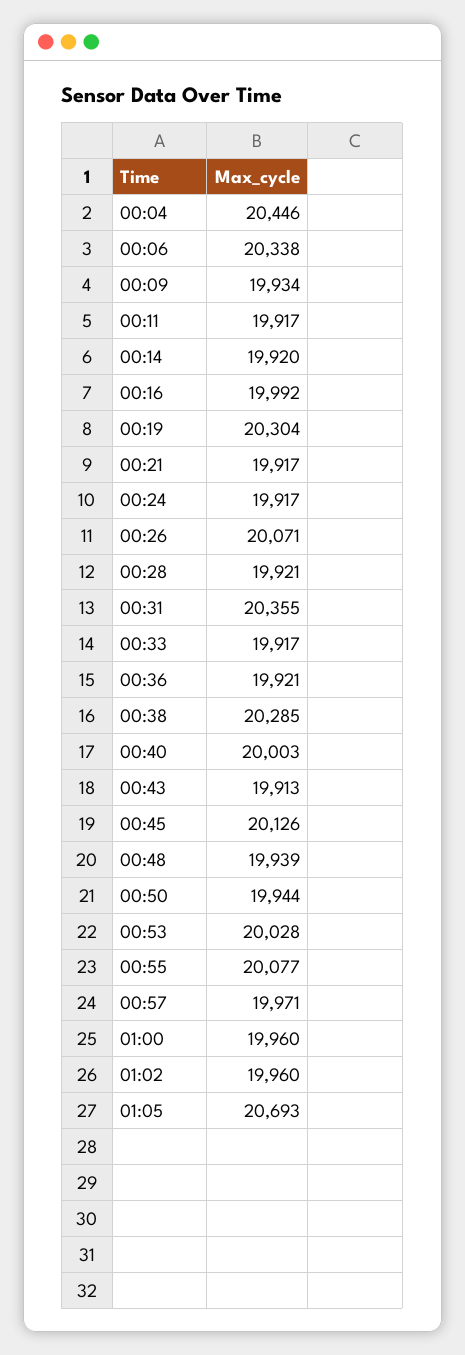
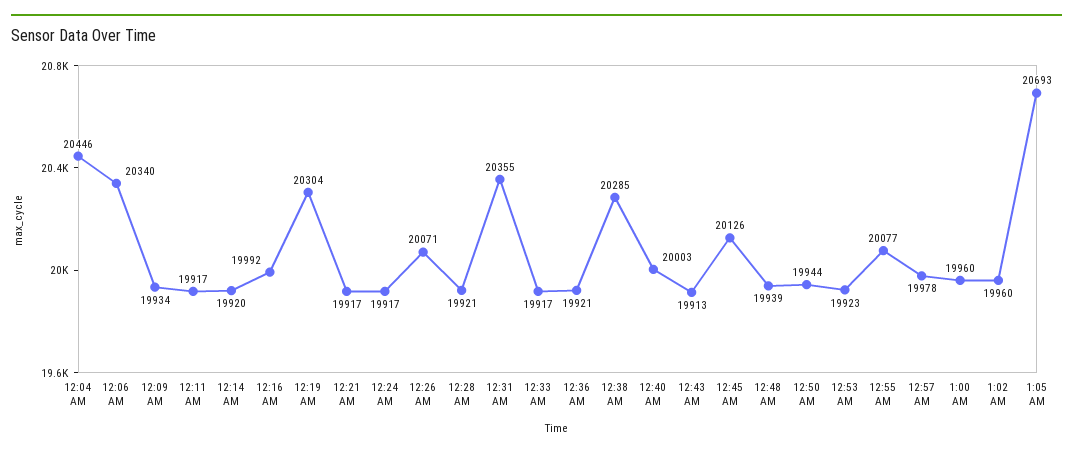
  {
    "00:04": 20446,
-   "00:06": 20338,
+   "00:06": 20340,
    "00:09": 19934,
    "00:11": 19917,
    "00:14": 19920,
    "00:16": 19992,
    "00:19": 20304,
    "00:21": 19917,
    "00:24": 19917,
    "00:26": 20071,
    "00:28": 19921,
    "00:31": 20355,
    "00:33": 19917,
    "00:36": 19921,
    "00:38": 20285,
    "00:40": 20003,
    "00:43": 19913,
    "00:45": 20126,
    "00:48": 19939,
    "00:50": 19944,
-   "00:53": 20028,
+   "00:53": 19923,
    "00:55": 20077,
-   "00:57": 19971,
+   "00:57": 19978,
    "01:00": 19960,
    "01:02": 19960,
    "01:05": 20693
  }

